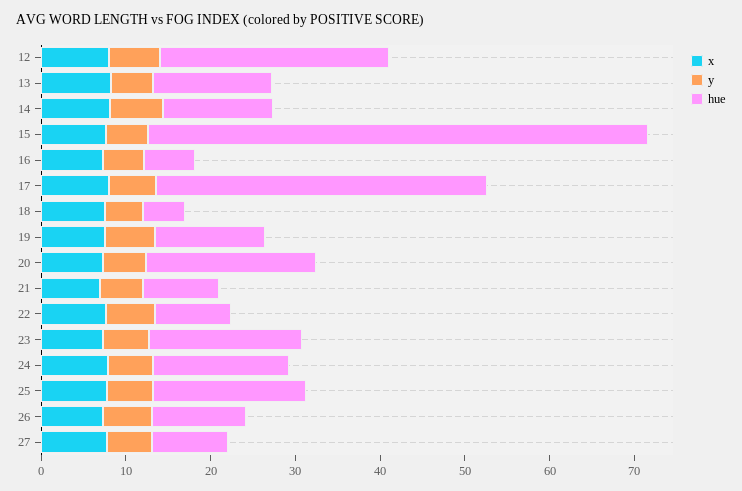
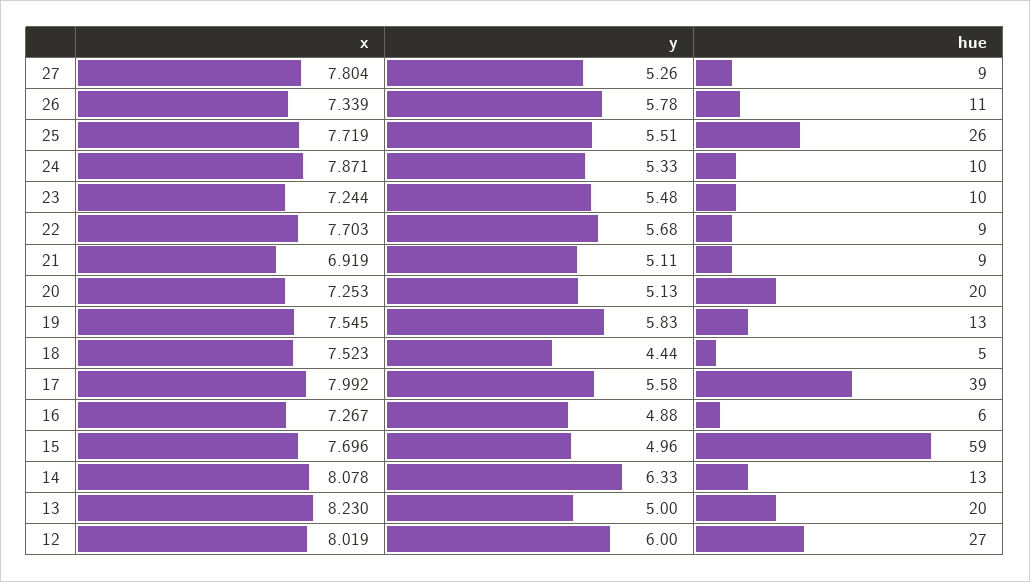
  {
    "x": {
      "12": 8.019,
      "13": 8.23,
      "14": 8.078,
      "15": 7.696,
      "16": 7.267,
      "17": 7.992,
      "18": 7.523,
      "19": 7.545,
      "20": 7.253,
      "21": 6.919,
      "22": 7.703,
      "23": 7.244,
      "24": 7.871,
      "25": 7.719,
      "26": 7.339,
      "27": 7.804
    },
    "y": {
      "12": 6,
      "13": 5,
      "14": 6.33,
      "15": 4.96,
      "16": 4.88,
      "17": 5.58,
      "18": 4.44,
      "19": 5.83,
      "20": 5.13,
      "21": 5.11,
      "22": 5.68,
      "23": 5.48,
      "24": 5.33,
      "25": 5.51,
      "26": 5.78,
      "27": 5.26
    },
    "hue": {
      "12": 27,
-     "13": 14,
+     "13": 20,
      "14": 13,
      "15": 59,
      "16": 6,
      "17": 39,
      "18": 5,
      "19": 13,
      "20": 20,
      "21": 9,
      "22": 9,
-     "23": 18,
+     "23": 10,
-     "24": 16,
+     "24": 10,
-     "25": 18,
+     "25": 26,
      "26": 11,
      "27": 9
    }
  }

